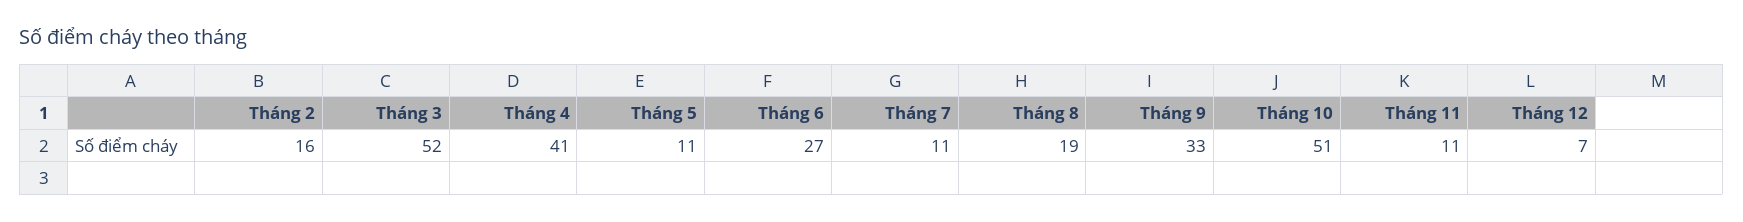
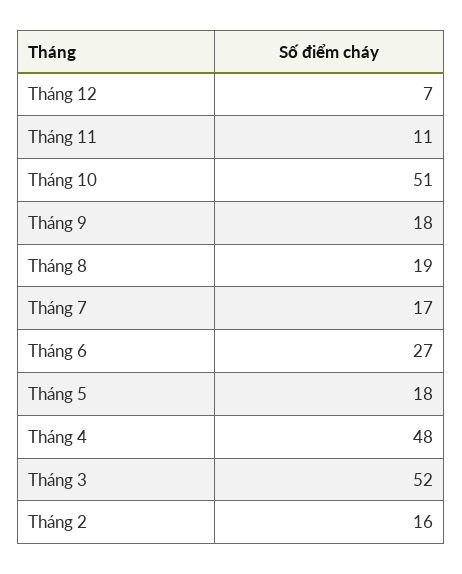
  {
    "Tháng 2": 16,
    "Tháng 3": 52,
-   "Tháng 4": 41,
+   "Tháng 4": 48,
-   "Tháng 5": 11,
+   "Tháng 5": 18,
    "Tháng 6": 27,
-   "Tháng 7": 11,
+   "Tháng 7": 17,
    "Tháng 8": 19,
-   "Tháng 9": 33,
+   "Tháng 9": 18,
    "Tháng 10": 51,
    "Tháng 11": 11,
    "Tháng 12": 7
  }

